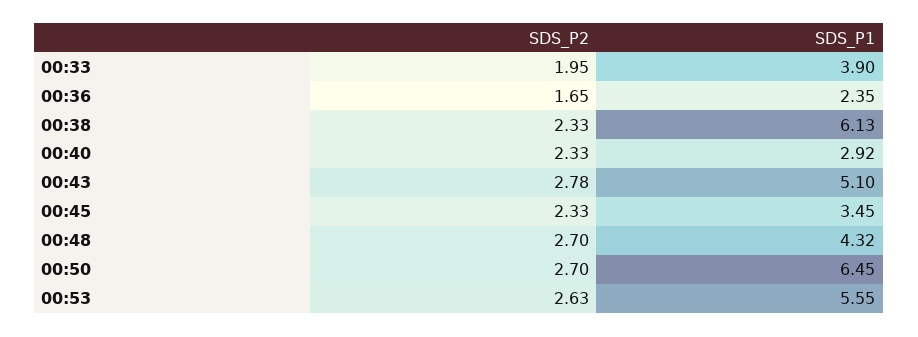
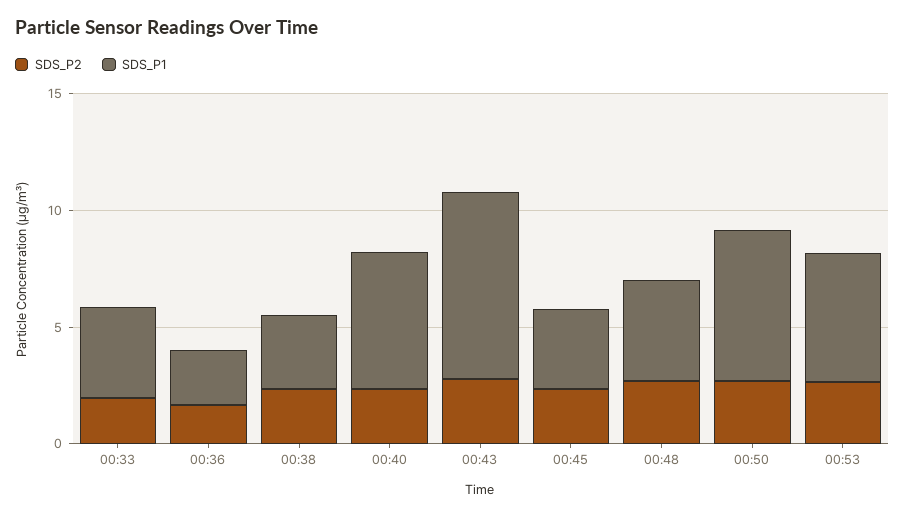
  {
    "SDS_P2": {
      "00:33": 1.95,
      "00:36": 1.65,
      "00:38": 2.33,
      "00:40": 2.33,
      "00:43": 2.78,
      "00:45": 2.33,
      "00:48": 2.7,
      "00:50": 2.7,
      "00:53": 2.63
    },
    "SDS_P1": {
      "00:33": 3.9,
      "00:36": 2.35,
-     "00:38": 6.13,
+     "00:38": 3,
-     "00:40": 2.92,
+     "00:40": 6,
-     "00:43": 5.1,
+     "00:43": 8,
      "00:45": 3.45,
      "00:48": 4.32,
      "00:50": 6.45,
      "00:53": 5.55
    }
  }

